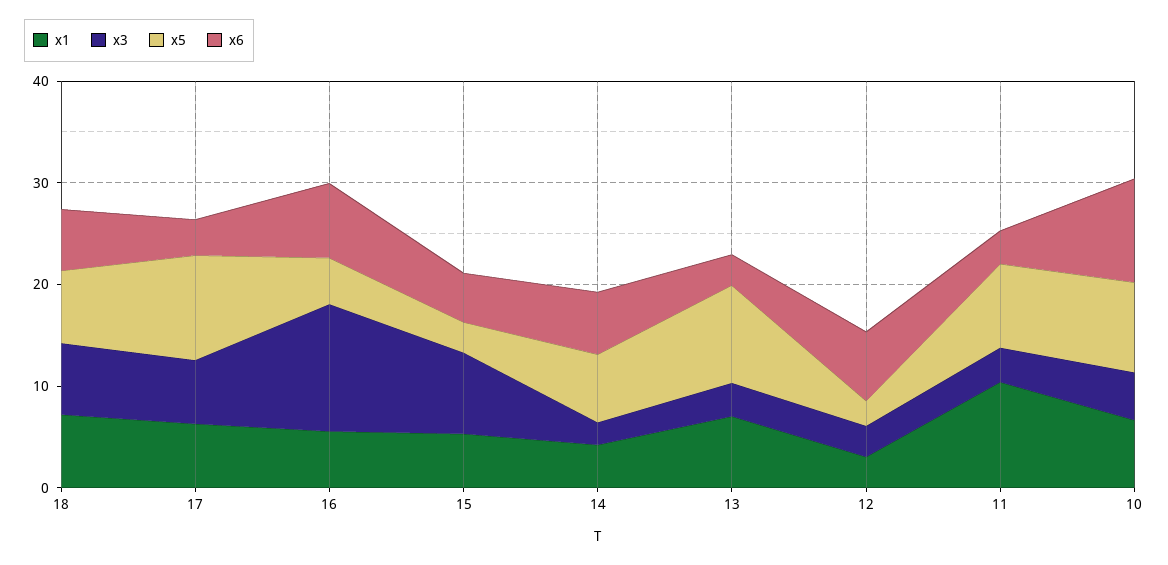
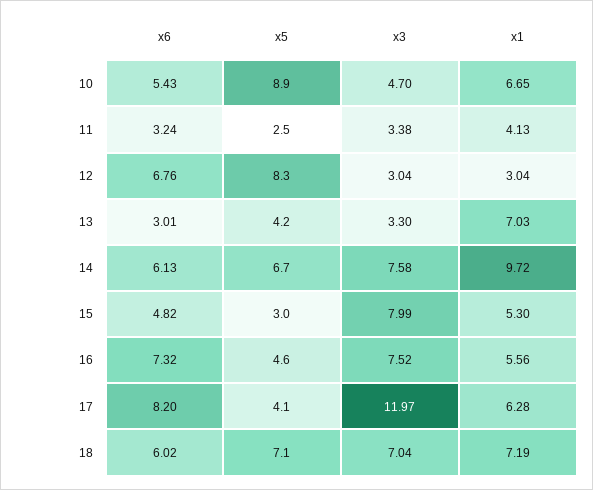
  {
    "x1": {
      "18": 7.19,
      "17": 6.28,
      "16": 5.56,
      "15": 5.3,
-     "14": 4,
+     "14": 9.72,
      "13": 7.03,
      "12": 3.04,
-     "11": 10,
+     "11": 4.13,
      "10": 6.65
    },
    "x3": {
      "18": 7.04,
-     "17": 6,
+     "17": 11.97,
-     "16": 12,
+     "16": 7.52,
      "15": 7.99,
-     "14": 2,
+     "14": 7.58,
      "13": 3.3,
      "12": 3.04,
      "11": 3.38,
      "10": 4.7
    },
    "x5": {
      "18": 7.1,
-     "17": 10,
+     "17": 4.1,
      "16": 4.6,
      "15": 3,
      "14": 6.7,
-     "13": 10,
+     "13": 4.2,
-     "12": 2,
+     "12": 8.3,
-     "11": 8,
+     "11": 2.5,
      "10": 8.9
    },
    "x6": {
      "18": 6.02,
-     "17": 4,
+     "17": 8.2,
      "16": 7.32,
      "15": 4.82,
      "14": 6.13,
      "13": 3.01,
      "12": 6.76,
      "11": 3.24,
-     "10": 10
+     "10": 5.43
    }
  }

